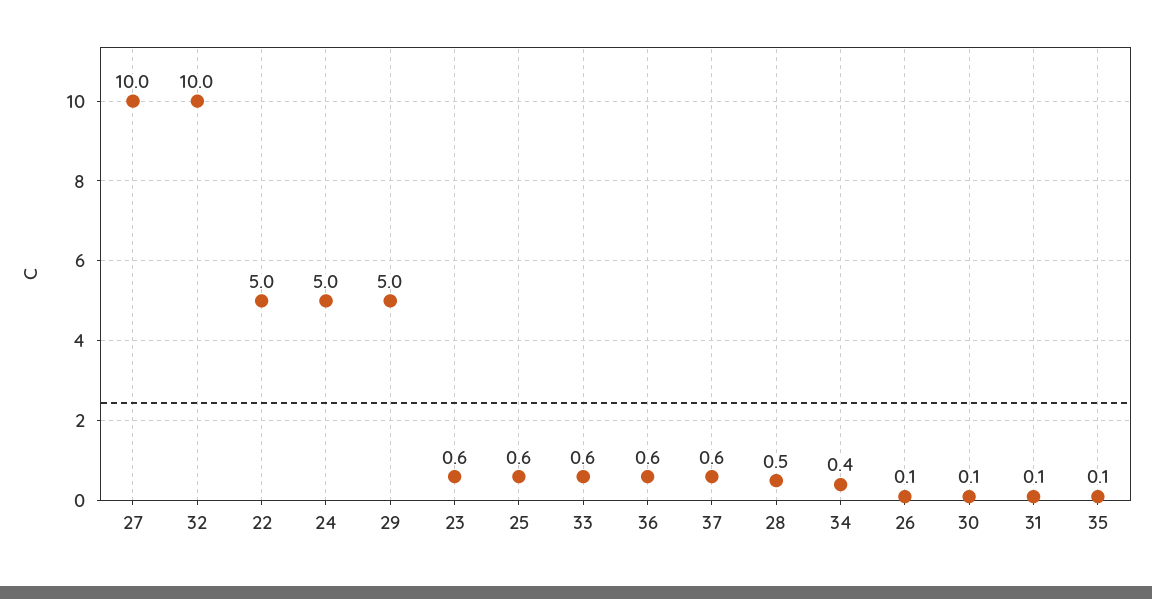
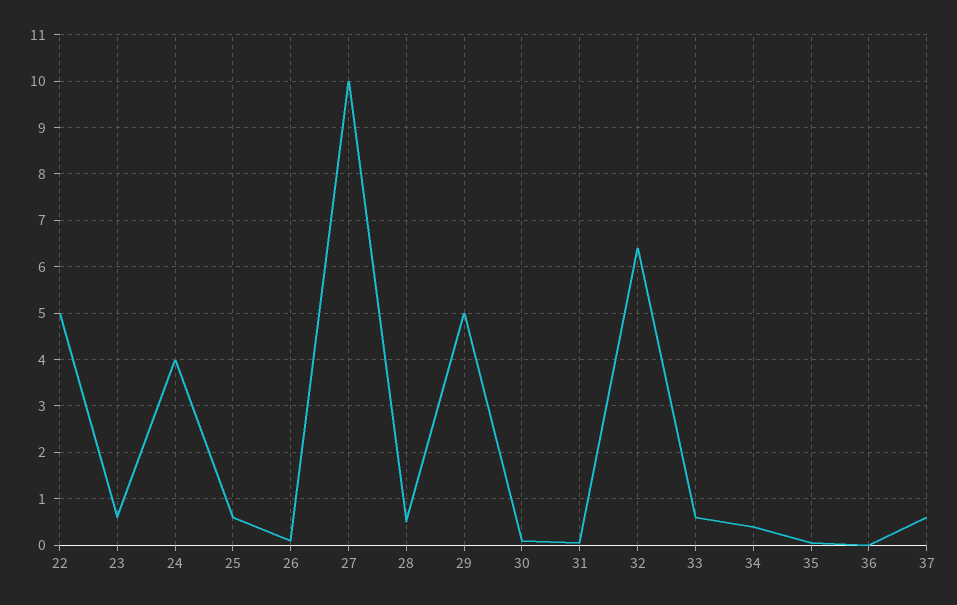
  {
    "27": 10,
-   "32": 10,
+   "32": 6.4,
    "22": 5,
-   "24": 5,
+   "24": 4,
    "29": 5,
    "23": 0.6,
    "25": 0.6,
    "33": 0.6,
-   "36": 0.6,
+   "36": 0,
    "37": 0.6,
    "28": 0.5,
    "34": 0.4,
    "26": 0.1,
    "30": 0.1,
    "31": 0.1,
    "35": 0.1
  }

